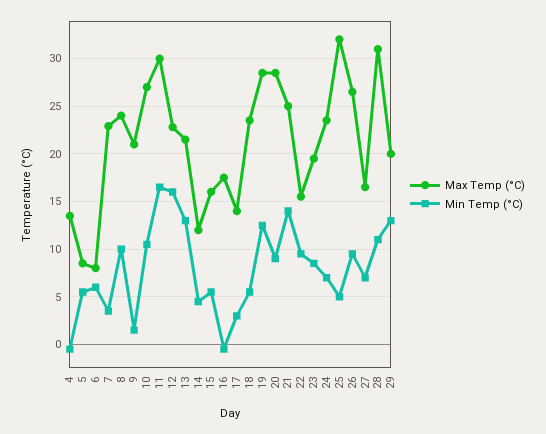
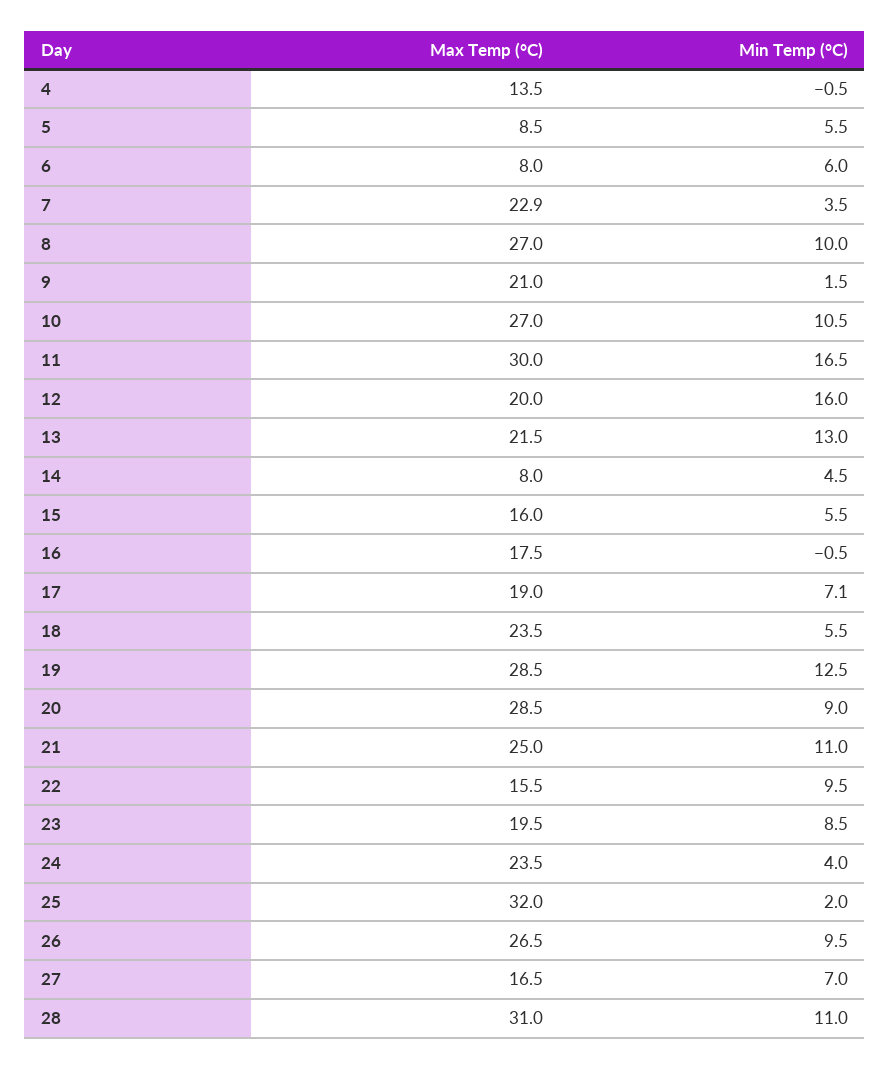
  {
    "Max Temp (°C)": {
      "4": 13.5,
      "5": 8.5,
      "6": 8,
      "7": 22.9,
-     "8": 24,
+     "8": 27,
      "9": 21,
      "10": 27,
      "11": 30,
-     "12": 23,
+     "12": 20,
      "13": 21.5,
-     "14": 12,
+     "14": 8,
      "15": 16,
      "16": 17.5,
-     "17": 14,
+     "17": 19,
      "18": 23.5,
      "19": 28.5,
      "20": 28.5,
      "21": 25,
      "22": 15.5,
      "23": 19.5,
      "24": 23.5,
      "25": 32,
      "26": 26.5,
      "27": 16.5,
-     "28": 31,
+     "28": 31
-     "29": 20
    },
    "Min Temp (°C)": {
      "4": -0.5,
      "5": 5.5,
      "6": 6,
      "7": 3.5,
      "8": 10,
      "9": 1.5,
      "10": 10.5,
      "11": 16.5,
      "12": 16,
      "13": 13,
      "14": 4.5,
      "15": 5.5,
      "16": -0.5,
-     "17": 3,
+     "17": 7.1,
      "18": 5.5,
      "19": 12.5,
      "20": 9,
-     "21": 14,
+     "21": 11,
      "22": 9.5,
      "23": 8.5,
-     "24": 7,
+     "24": 4,
-     "25": 5,
+     "25": 2,
      "26": 9.5,
      "27": 7,
-     "28": 11,
+     "28": 11
-     "29": 13
    }
  }

